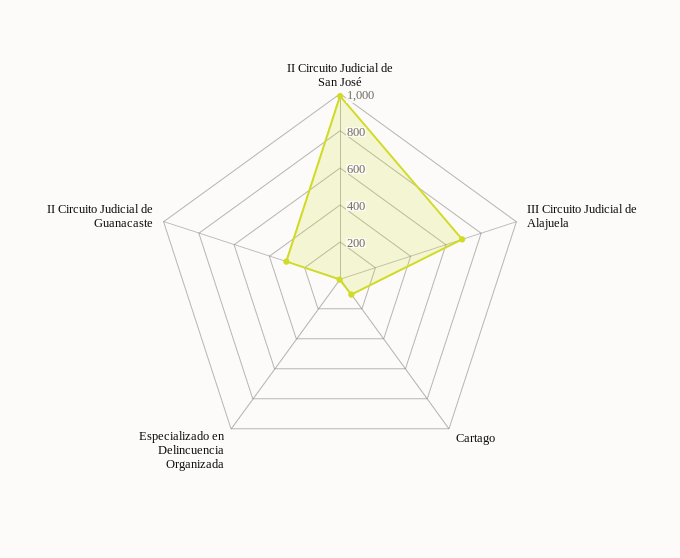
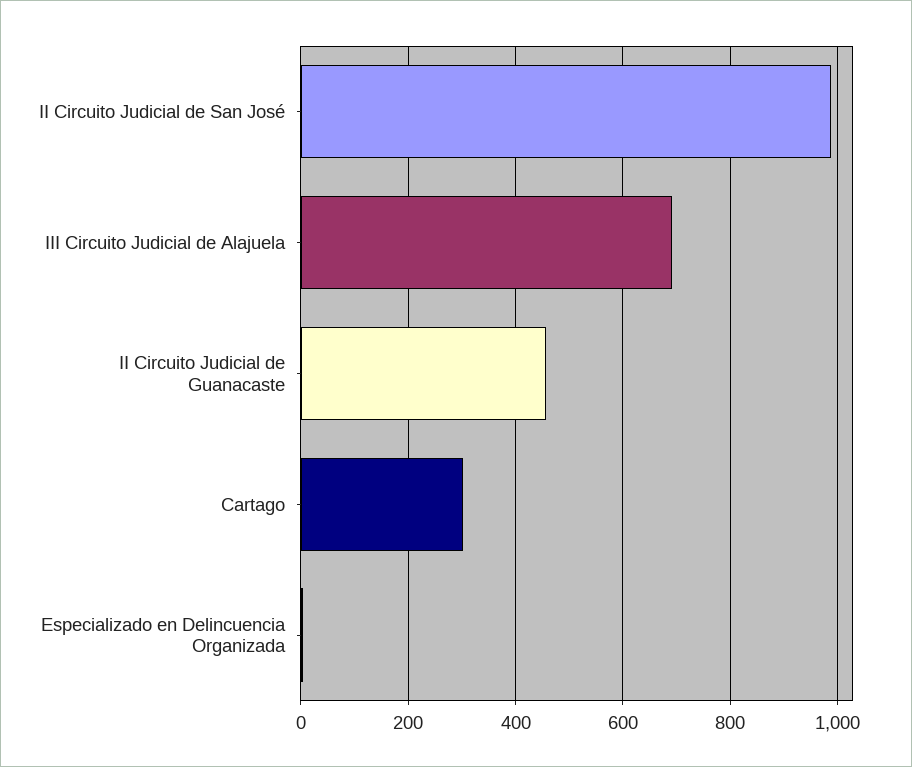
  {
    "II Circuito Judicial de San José": 980,
    "III Circuito Judicial de Alajuela": 700,
-   "Cartago": 100,
+   "Cartago": 300,
    "Especializado en Delincuencia Organizada": 0,
-   "II Circuito Judicial de Guanacaste": 300
+   "II Circuito Judicial de Guanacaste": 460
  }

